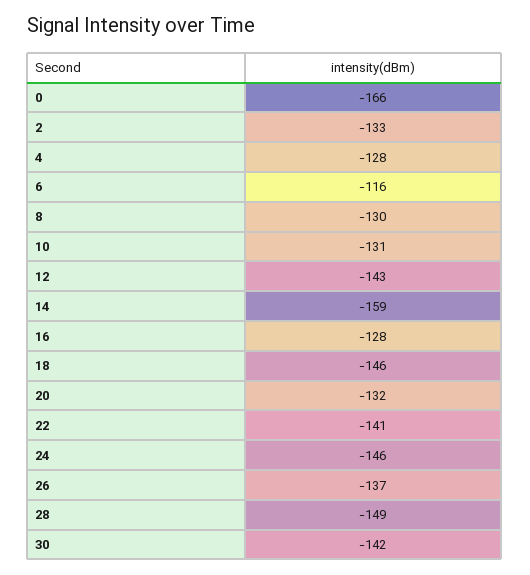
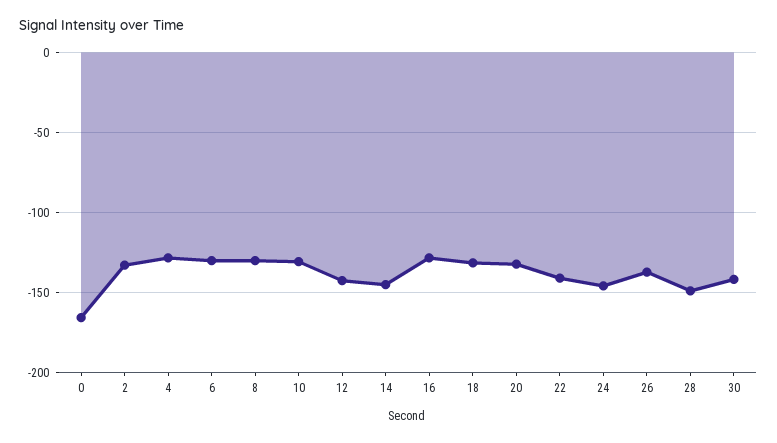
  {
    "0": -166,
    "2": -133,
    "4": -128,
-   "6": -116,
+   "6": -130,
    "8": -130,
    "10": -131,
    "12": -143,
-   "14": -159,
+   "14": -145,
    "16": -128,
-   "18": -146,
+   "18": -130,
    "20": -132,
    "22": -141,
    "24": -146,
    "26": -137,
    "28": -149,
    "30": -142
  }

